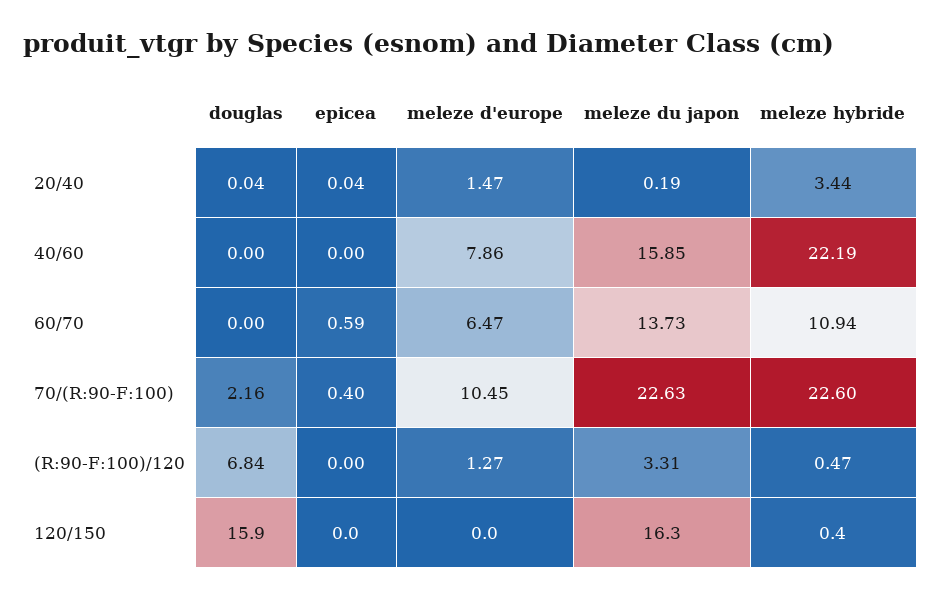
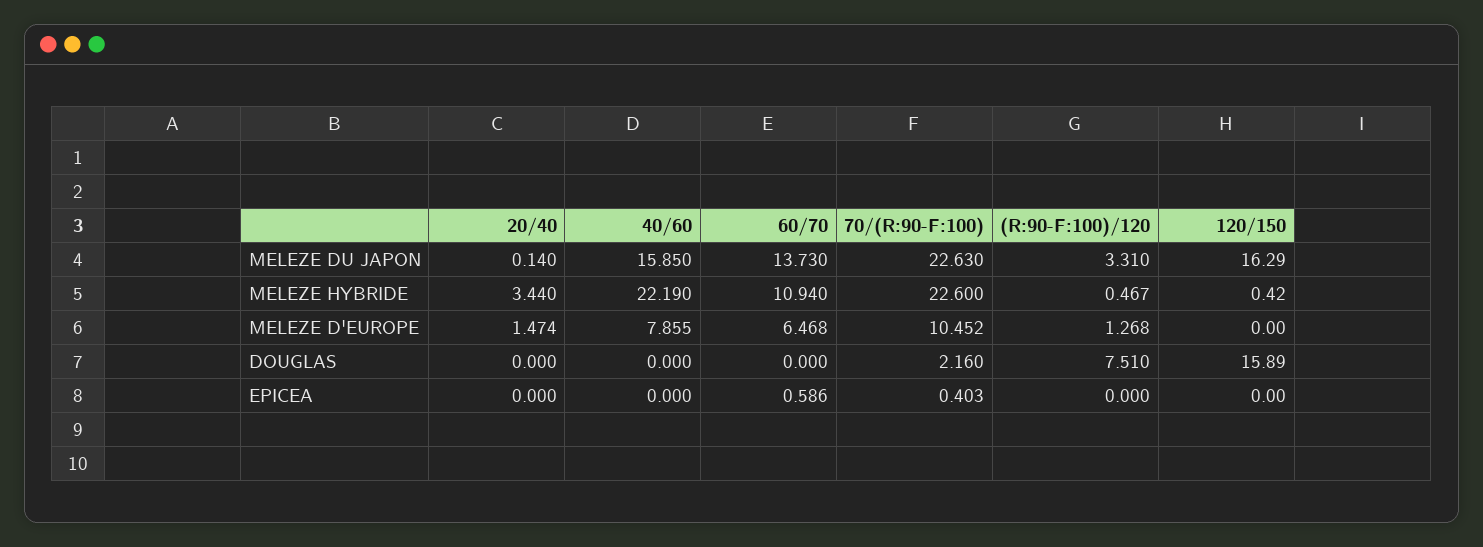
  {
    "douglas": {
-     "20/40": 0.04,
+     "20/40": 0,
      "40/60": 0,
      "60/70": 0,
      "70/(R:90-F:100)": 2.16,
-     "(R:90-F:100)/120": 6.84,
+     "(R:90-F:100)/120": 7.51,
      "120/150": 15.89
    },
    "epicea": {
-     "20/40": 0.04,
+     "20/40": 0,
      "40/60": 0,
      "60/70": 0.586,
      "70/(R:90-F:100)": 0.403,
      "(R:90-F:100)/120": 0,
      "120/150": 0
    },
    "meleze d'europe": {
      "20/40": 1.474,
      "40/60": 7.855,
      "60/70": 6.468,
      "70/(R:90-F:100)": 10.452,
      "(R:90-F:100)/120": 1.268,
      "120/150": 0
    },
    "meleze du japon": {
-     "20/40": 0.19,
+     "20/40": 0.14,
      "40/60": 15.85,
      "60/70": 13.73,
      "70/(R:90-F:100)": 22.63,
      "(R:90-F:100)/120": 3.31,
      "120/150": 16.29
    },
    "meleze hybride": {
      "20/40": 3.44,
      "40/60": 22.19,
      "60/70": 10.94,
      "70/(R:90-F:100)": 22.6,
      "(R:90-F:100)/120": 0.467,
      "120/150": 0.42
    }
  }

